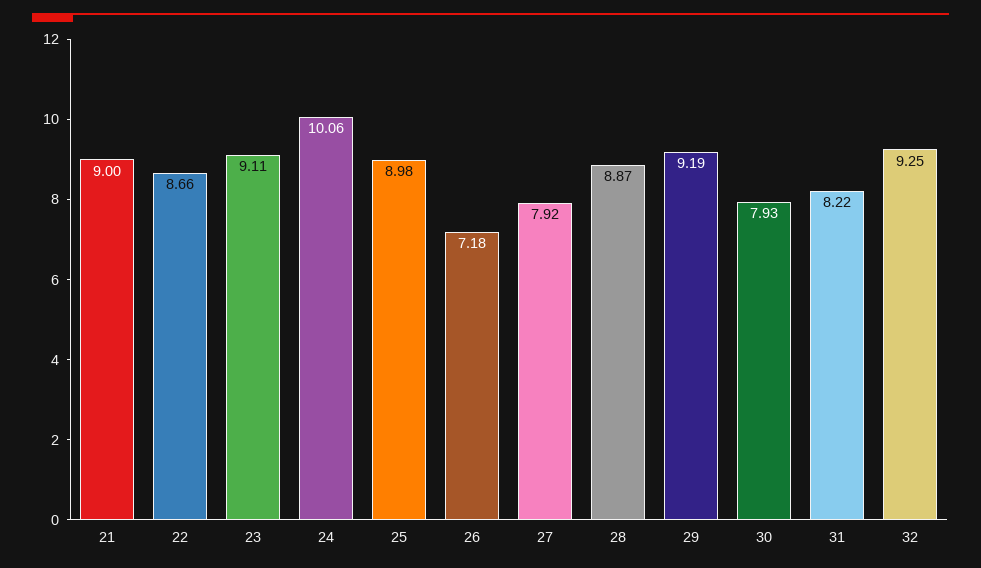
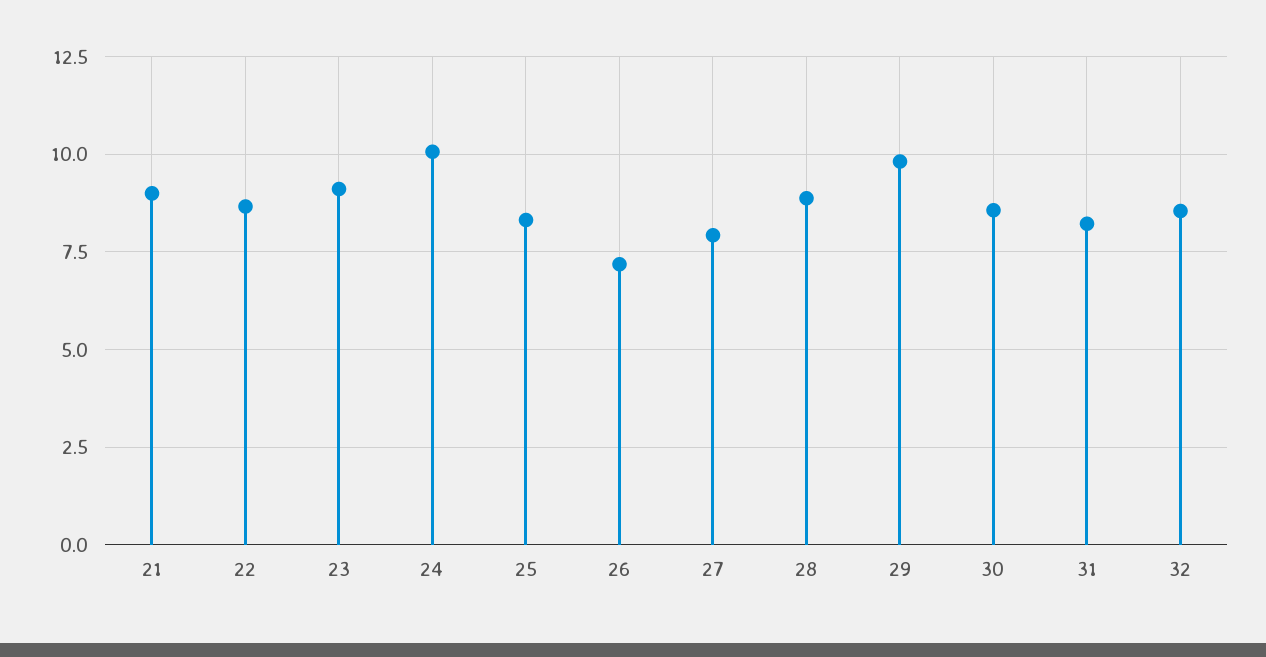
  {
    "21": 9,
    "22": 8.66,
    "23": 9.11,
    "24": 10.06,
-   "25": 8.98,
+   "25": 8.25,
    "26": 7.18,
    "27": 7.92,
    "28": 8.87,
-   "29": 9.19,
+   "29": 9.75,
-   "30": 7.93,
+   "30": 8.5,
    "31": 8.22,
-   "32": 9.25
+   "32": 8.5
  }

